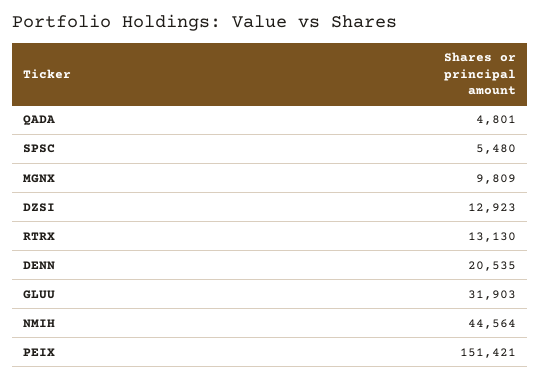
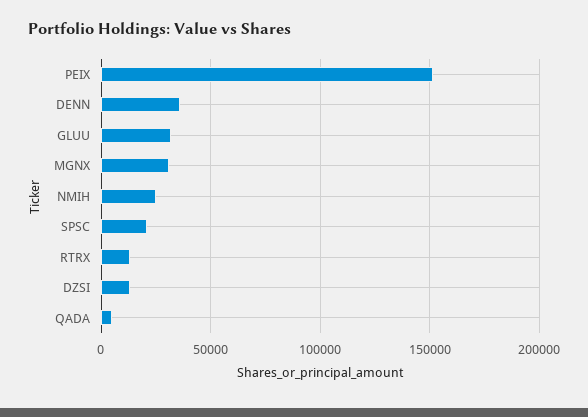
  {
    "QADA": 4801,
-   "SPSC": 5480,
+   "SPSC": 20000,
-   "MGNX": 9809,
+   "MGNX": 30000,
    "DZSI": 12923,
    "RTRX": 13130,
-   "DENN": 20535,
+   "DENN": 35000,
    "GLUU": 31903,
-   "NMIH": 44564,
+   "NMIH": 25000,
    "PEIX": 151421
  }

